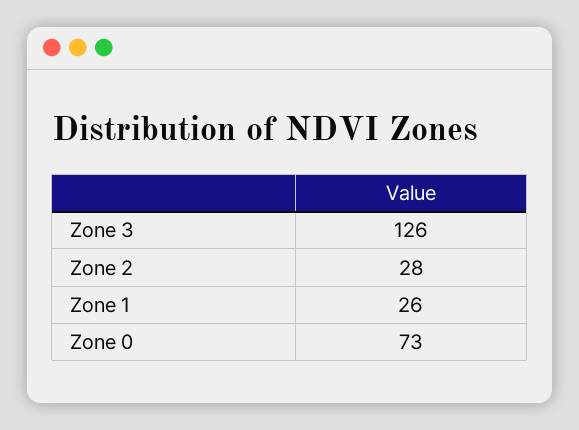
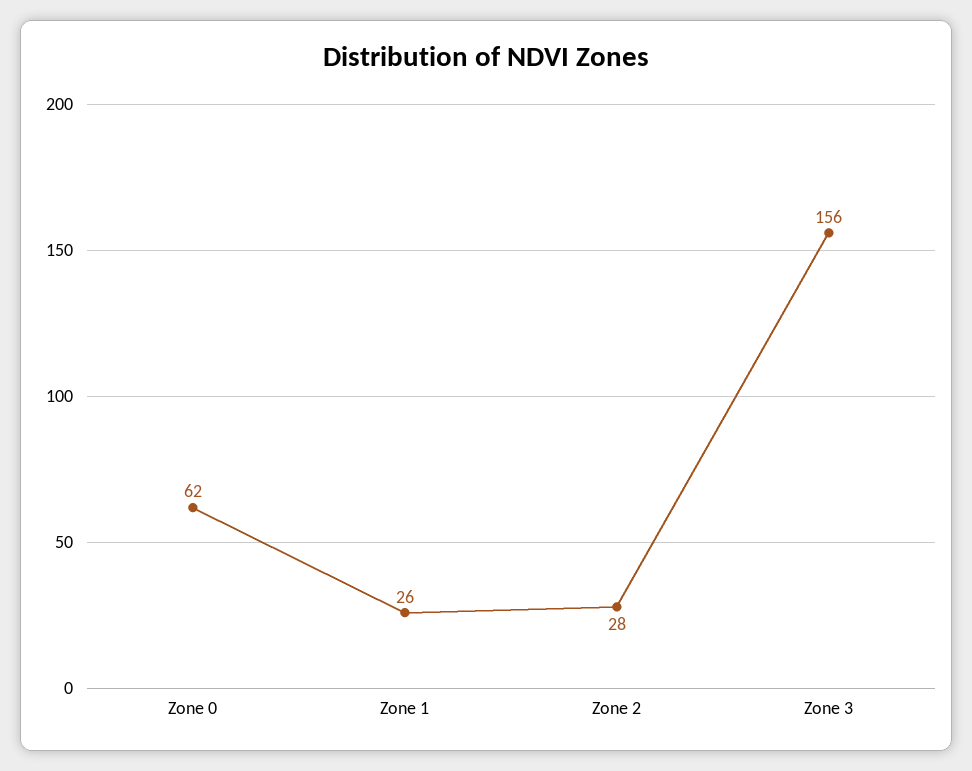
  {
-   "Zone 3": 126,
+   "Zone 3": 156,
    "Zone 2": 28,
    "Zone 1": 26,
-   "Zone 0": 73
+   "Zone 0": 62
  }

